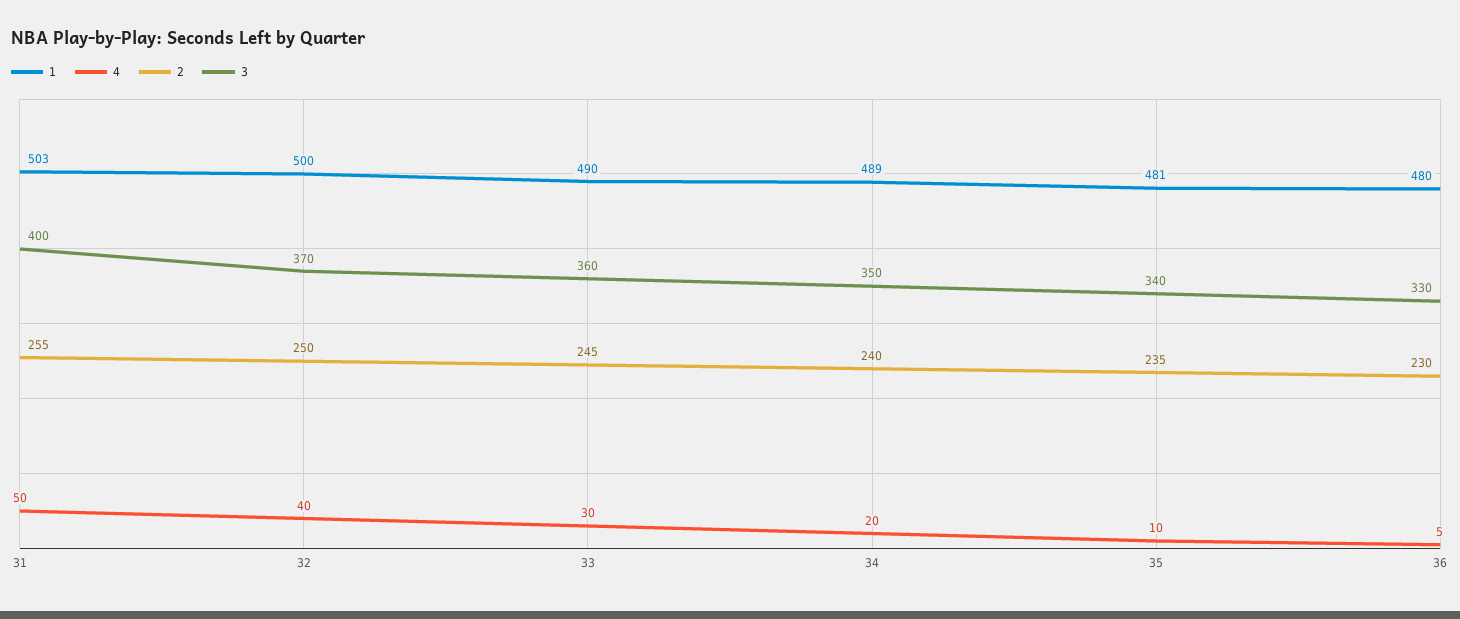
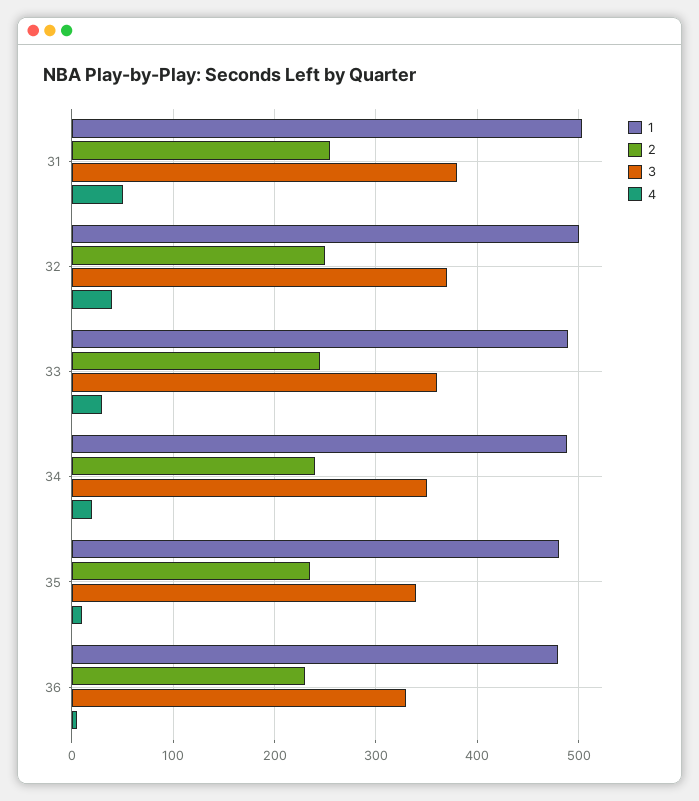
  {
    "1": {
      "31": 503,
      "32": 500,
      "33": 490,
      "34": 489,
      "35": 481,
      "36": 480
    },
    "4": {
      "31": 50,
      "32": 40,
      "33": 30,
      "34": 20,
      "35": 10,
      "36": 5
    },
    "2": {
      "31": 255,
      "32": 250,
      "33": 245,
      "34": 240,
      "35": 235,
      "36": 230
    },
    "3": {
-     "31": 400,
+     "31": 380,
      "32": 370,
      "33": 360,
      "34": 350,
      "35": 340,
      "36": 330
    }
  }

